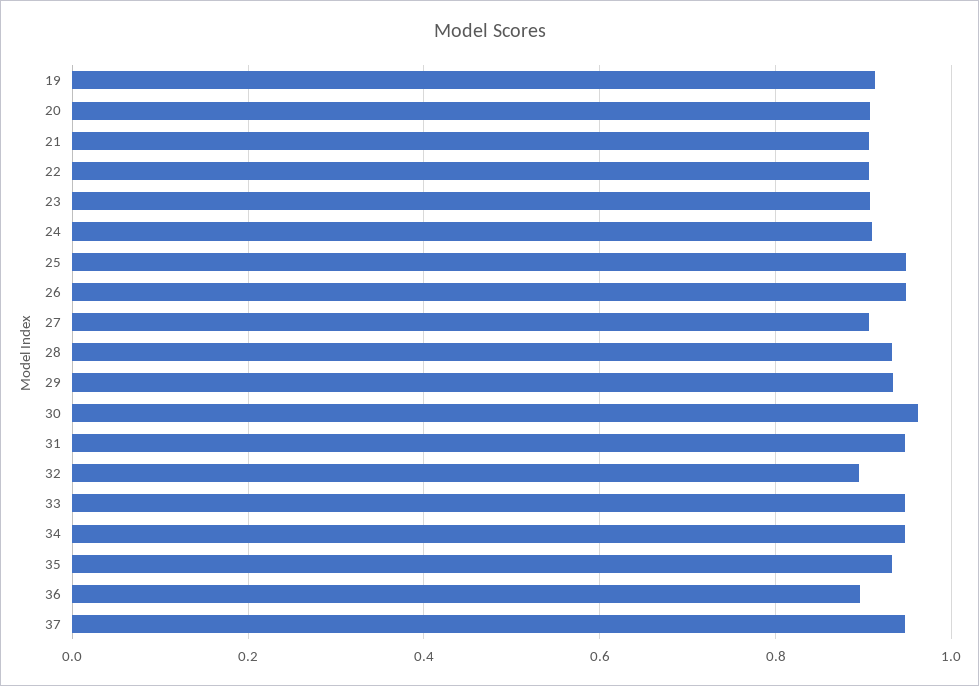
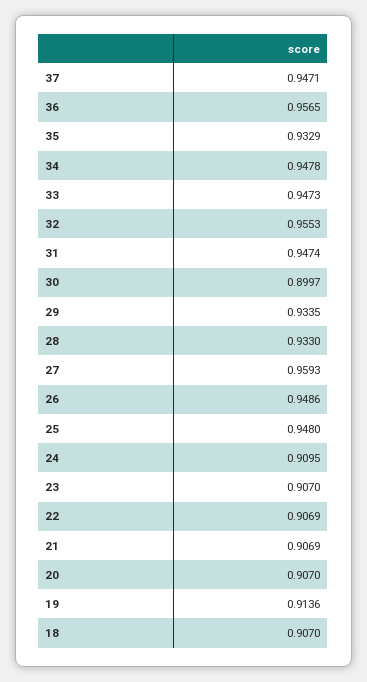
  {
    "19": 0.9136,
    "20": 0.907,
    "21": 0.9069,
    "22": 0.9069,
    "23": 0.907,
    "24": 0.9095,
    "25": 0.948,
    "26": 0.9486,
-   "27": 0.9,
+   "27": 0.9593,
    "28": 0.933,
    "29": 0.9335,
-   "30": 0.96,
+   "30": 0.8997,
    "31": 0.9474,
-   "32": 0.9,
+   "32": 0.9553,
    "33": 0.9473,
    "34": 0.9478,
    "35": 0.9329,
-   "36": 0.9,
+   "36": 0.9565,
-   "37": 0.9471
+   "37": 0.9471,
+   "18": 0.907
  }

